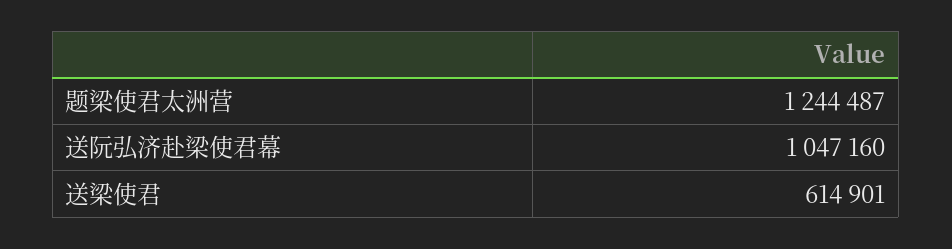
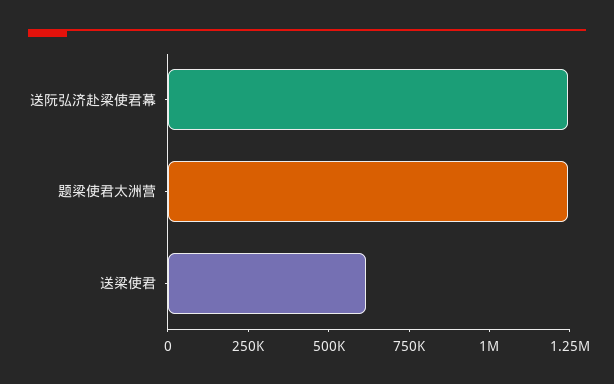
  {
    "题梁使君太洲营": 1244487,
-   "送阮弘济赴梁使君幕": 1047160,
+   "送阮弘济赴梁使君幕": 1250000,
    "送梁使君": 614901
  }

